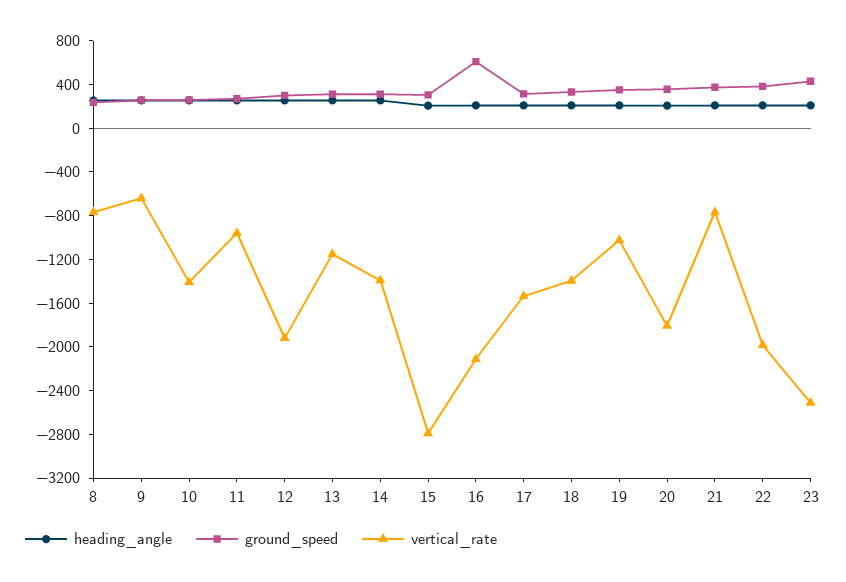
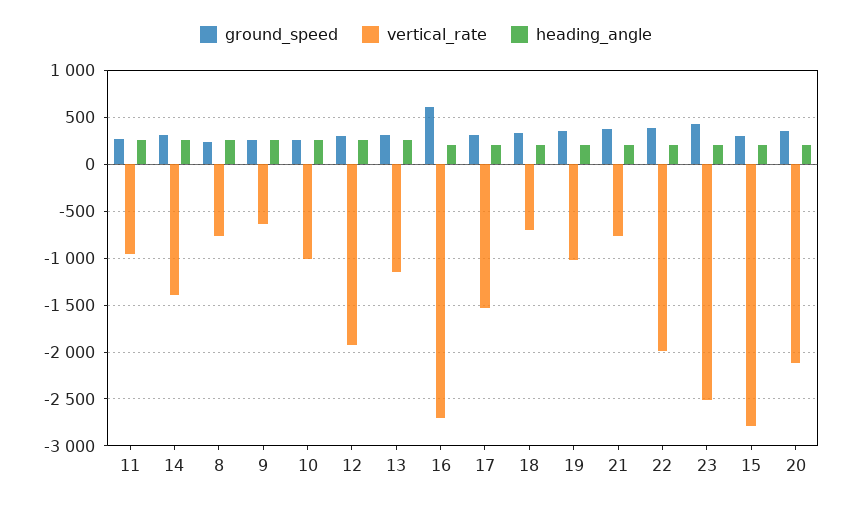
  {
    "heading_angle": {
      "8": 300,
      "9": 300,
      "10": 300,
      "11": 300,
      "12": 300,
      "13": 300,
      "14": 300,
      "15": 200,
      "16": 200,
      "17": 200,
      "18": 200,
      "19": 200,
      "20": 200,
      "21": 200,
      "22": 200,
      "23": 200
    },
    "ground_speed": {
      "8": 200,
      "9": 300,
      "10": 300,
      "11": 300,
      "12": 300,
      "13": 300,
      "14": 300,
      "15": 300,
      "16": 600,
      "17": 300,
      "18": 300,
      "19": 400,
      "20": 400,
      "21": 400,
      "22": 400,
      "23": 400
    },
    "vertical_rate": {
      "8": -800,
      "9": -600,
-     "10": -1400,
+     "10": -1000,
      "11": -1000,
      "12": -1900,
      "13": -1200,
      "14": -1400,
      "15": -2800,
-     "16": -2100,
+     "16": -2700,
      "17": -1500,
-     "18": -1400,
+     "18": -700,
      "19": -1000,
-     "20": -1800,
+     "20": -2100,
      "21": -800,
      "22": -2000,
      "23": -2500
    }
  }

